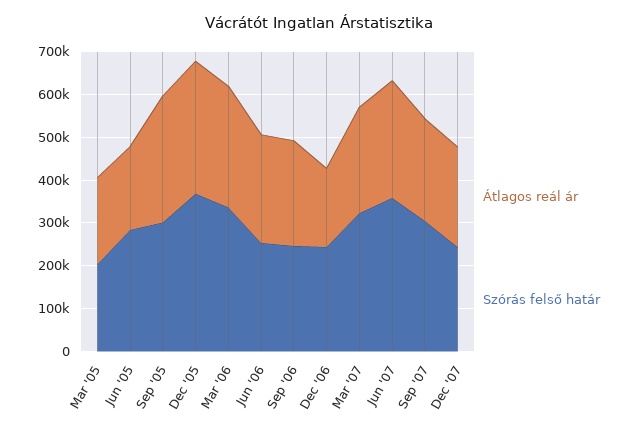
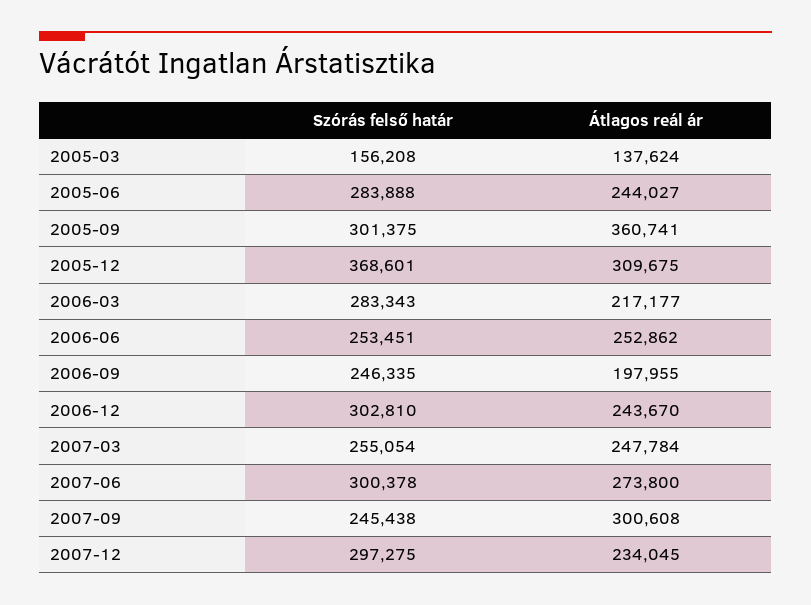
  {
    "Átlagos reál ár": {
-     "Mar '05": 200000,
+     "Mar '05": 137624,
-     "Jun '05": 200000,
+     "Jun '05": 244027,
-     "Sep '05": 300000,
+     "Sep '05": 360741,
      "Dec '05": 309675,
-     "Mar '06": 280000,
+     "Mar '06": 217177,
      "Jun '06": 252862,
-     "Sep '06": 240000,
+     "Sep '06": 197955,
-     "Dec '06": 180000,
+     "Dec '06": 243670,
      "Mar '07": 247784,
      "Jun '07": 273800,
-     "Sep '07": 240000,
+     "Sep '07": 300608,
      "Dec '07": 234045
    },
    "Szórás felső határ": {
-     "Mar '05": 200000,
+     "Mar '05": 156208,
      "Jun '05": 283888,
      "Sep '05": 301375,
      "Dec '05": 368601,
-     "Mar '06": 340000,
+     "Mar '06": 283343,
      "Jun '06": 253451,
      "Sep '06": 246335,
-     "Dec '06": 240000,
+     "Dec '06": 302810,
-     "Mar '07": 320000,
+     "Mar '07": 255054,
-     "Jun '07": 360000,
+     "Jun '07": 300378,
-     "Sep '07": 300000,
+     "Sep '07": 245438,
-     "Dec '07": 240000
+     "Dec '07": 297275
    }
  }

